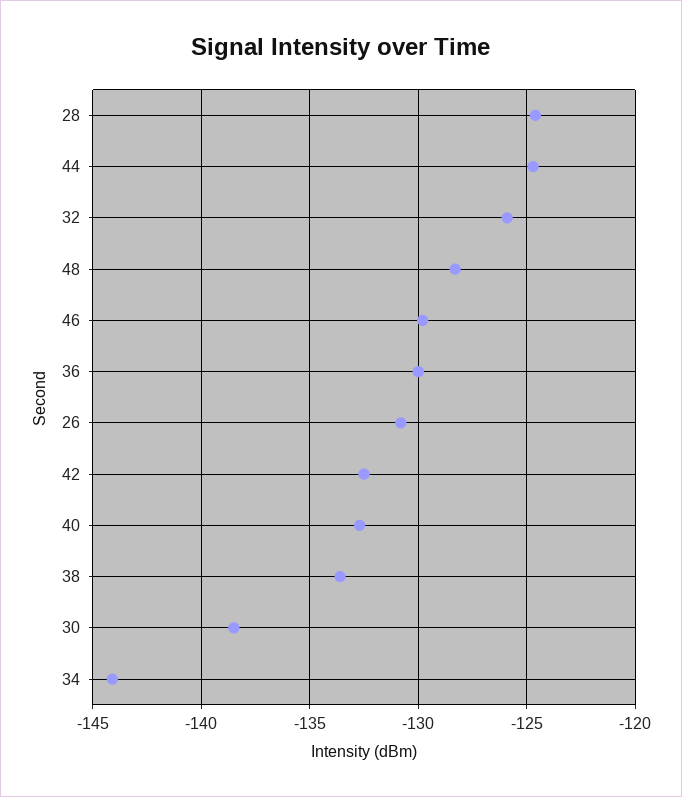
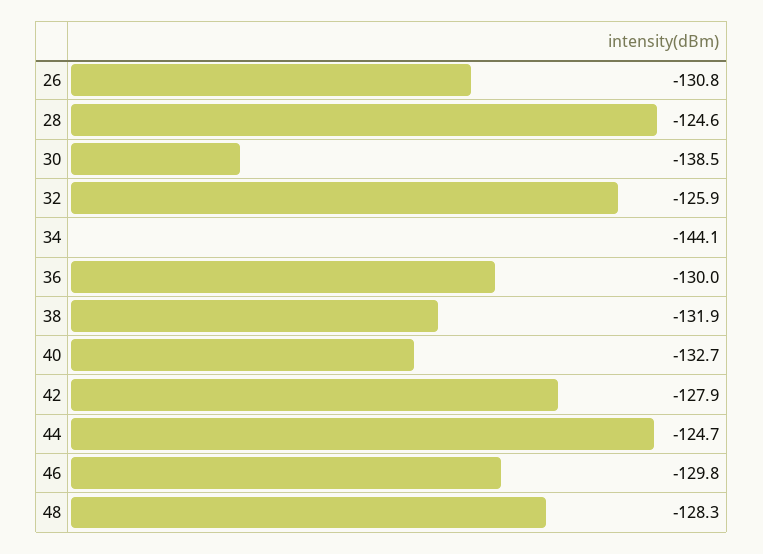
  {
    "28": -124.6,
    "44": -124.7,
    "32": -125.9,
    "48": -128.3,
    "46": -129.8,
    "36": -130,
    "26": -130.8,
-   "42": -132.5,
+   "42": -127.9,
    "40": -132.7,
-   "38": -133.5,
+   "38": -131.9,
    "30": -138.5,
    "34": -144.1
  }

